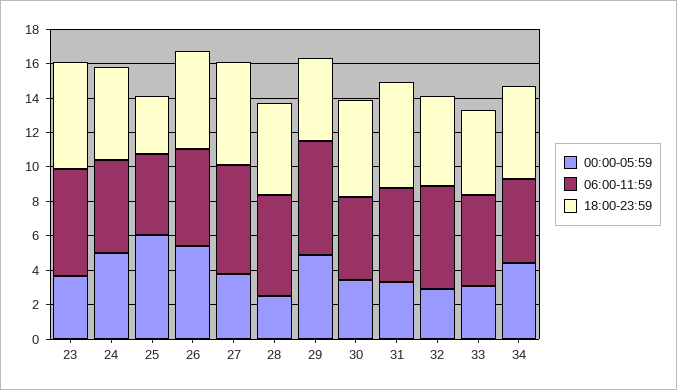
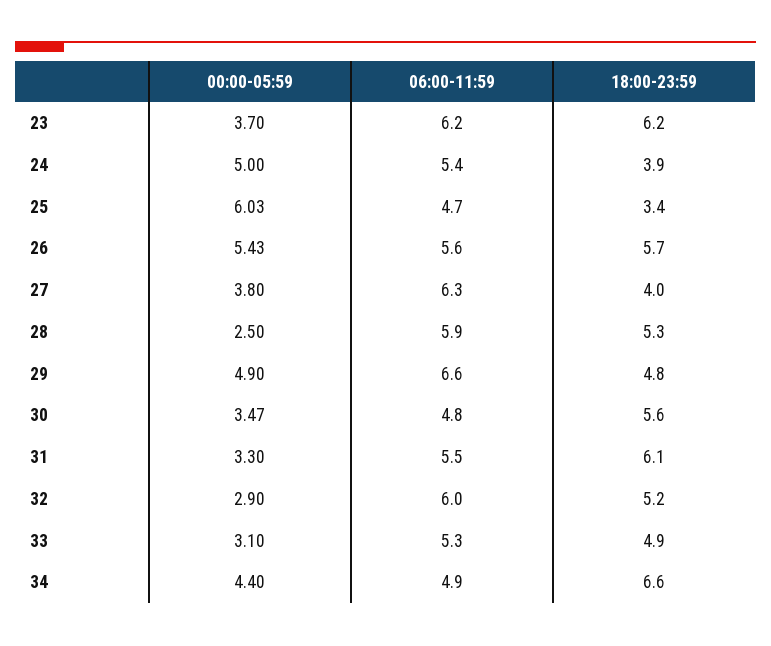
  {
    "00:00-05:59": {
      "23": 3.7,
      "24": 5,
      "25": 6.03,
      "26": 5.43,
      "27": 3.8,
      "28": 2.5,
      "29": 4.9,
      "30": 3.47,
      "31": 3.3,
      "32": 2.9,
      "33": 3.1,
      "34": 4.4
    },
    "06:00-11:59": {
      "23": 6.2,
      "24": 5.4,
      "25": 4.7,
      "26": 5.6,
      "27": 6.3,
      "28": 5.9,
      "29": 6.6,
      "30": 4.8,
      "31": 5.5,
      "32": 6,
      "33": 5.3,
      "34": 4.9
    },
    "18:00-23:59": {
      "23": 6.2,
-     "24": 5.5,
+     "24": 3.9,
      "25": 3.4,
      "26": 5.7,
-     "27": 6,
+     "27": 4,
      "28": 5.3,
      "29": 4.8,
      "30": 5.6,
      "31": 6.1,
      "32": 5.2,
      "33": 4.9,
-     "34": 5.5
+     "34": 6.6
    }
  }

